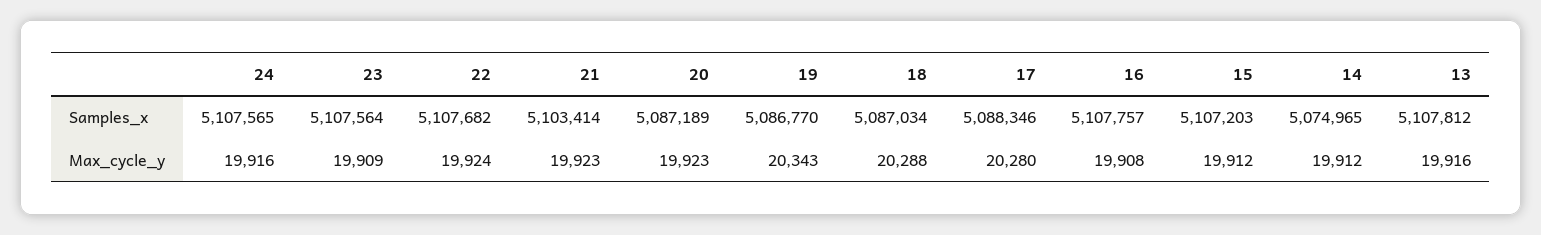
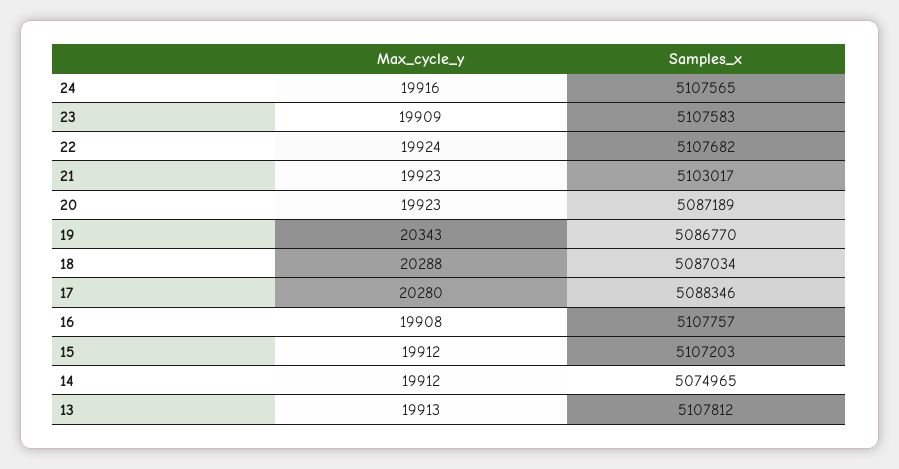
  {
    "24": {
      "Samples_x": 5107565,
      "Max_cycle_y": 19916
    },
    "23": {
-     "Samples_x": 5107564,
+     "Samples_x": 5107583,
      "Max_cycle_y": 19909
    },
    "22": {
      "Samples_x": 5107682,
      "Max_cycle_y": 19924
    },
    "21": {
-     "Samples_x": 5103414,
+     "Samples_x": 5103017,
      "Max_cycle_y": 19923
    },
    "20": {
      "Samples_x": 5087189,
      "Max_cycle_y": 19923
    },
    "19": {
      "Samples_x": 5086770,
      "Max_cycle_y": 20343
    },
    "18": {
      "Samples_x": 5087034,
      "Max_cycle_y": 20288
    },
    "17": {
      "Samples_x": 5088346,
      "Max_cycle_y": 20280
    },
    "16": {
      "Samples_x": 5107757,
      "Max_cycle_y": 19908
    },
    "15": {
      "Samples_x": 5107203,
      "Max_cycle_y": 19912
    },
    "14": {
      "Samples_x": 5074965,
      "Max_cycle_y": 19912
    },
    "13": {
      "Samples_x": 5107812,
-     "Max_cycle_y": 19916
+     "Max_cycle_y": 19913
    }
  }

